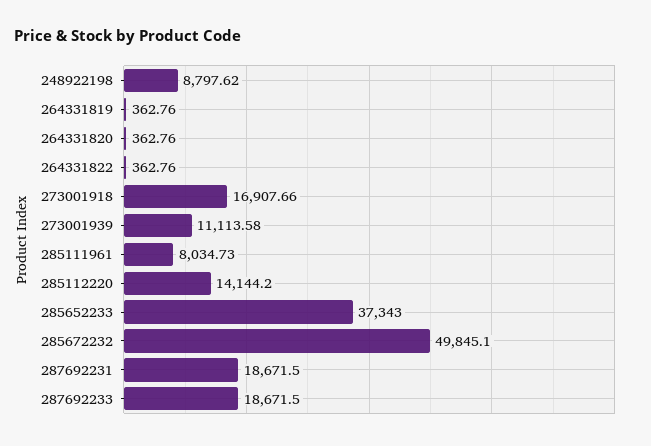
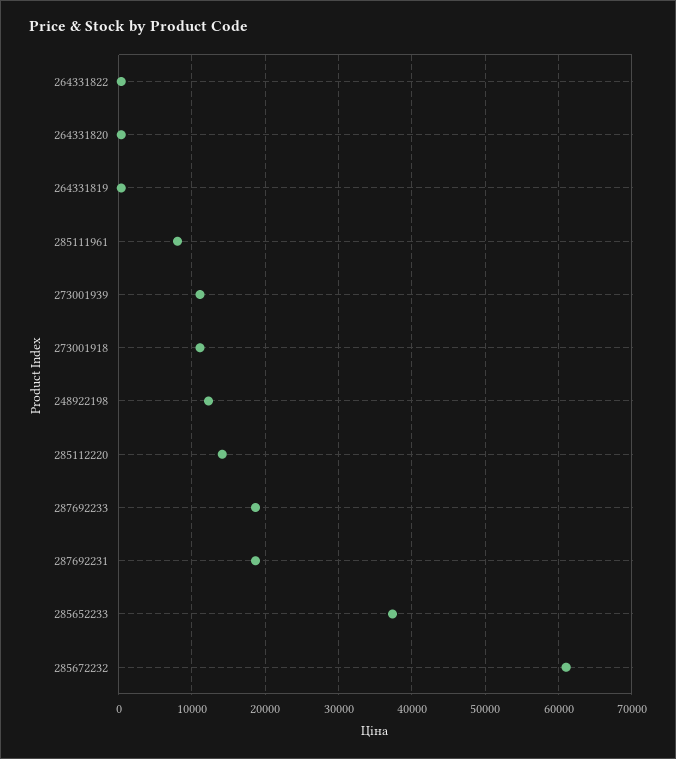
  {
-   "248922198": 8797.62,
+   "248922198": 12000,
    "264331819": 362.76,
    "264331820": 362.76,
    "264331822": 362.76,
-   "273001918": 16907.66,
+   "273001918": 11000,
    "273001939": 11113.58,
    "285111961": 8034.73,
    "285112220": 14144.2,
    "285652233": 37343,
-   "285672232": 49845.1,
+   "285672232": 61000,
    "287692231": 18671.5,
    "287692233": 18671.5
  }

